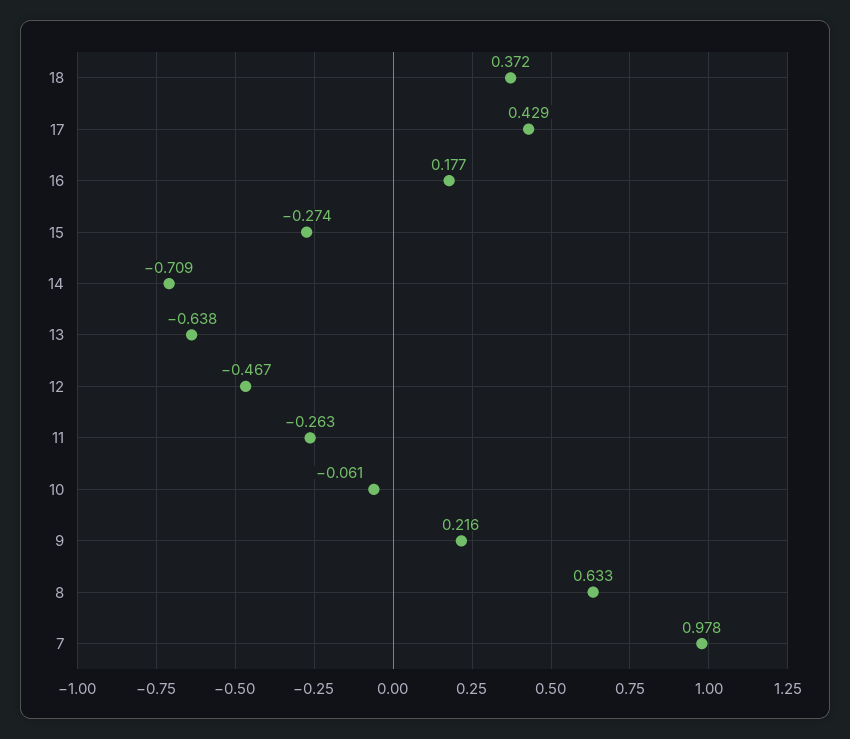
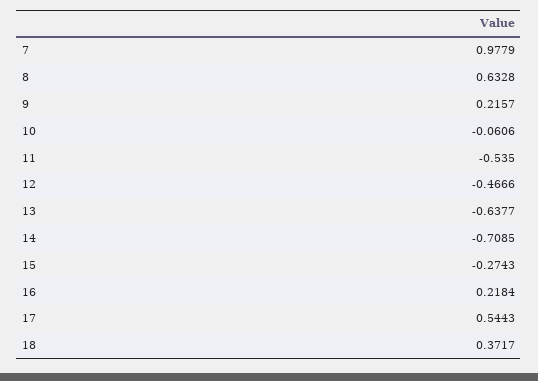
  {
    "18": 0.3717,
-   "17": 0.429,
+   "17": 0.5443,
-   "16": 0.177,
+   "16": 0.2184,
    "15": -0.2743,
    "14": -0.7085,
    "13": -0.6377,
    "12": -0.4666,
-   "11": -0.263,
+   "11": -0.535,
    "10": -0.0606,
    "9": 0.2157,
    "8": 0.6328,
    "7": 0.9779
  }

